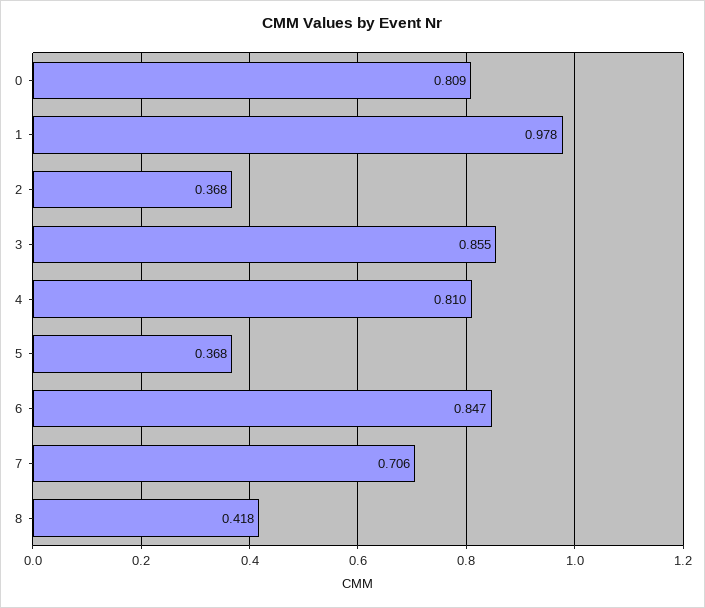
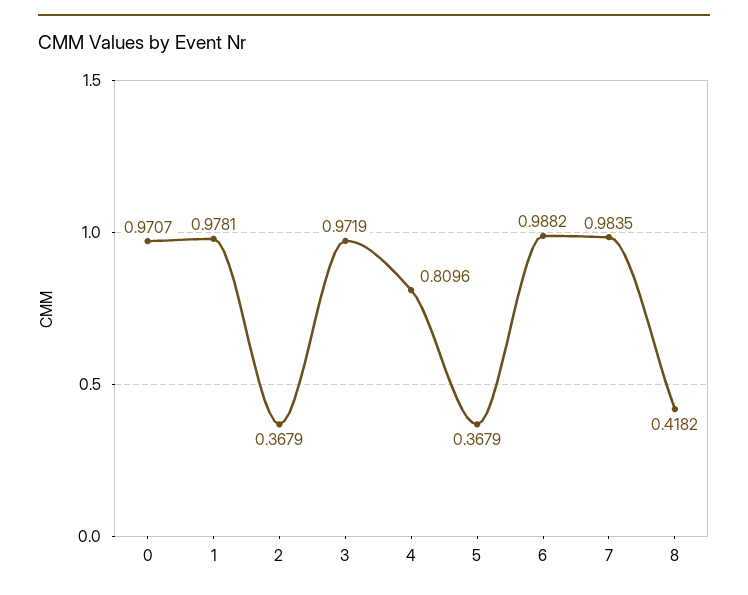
  {
-   "0": 0.809,
+   "0": 0.9707,
    "1": 0.9781,
    "2": 0.3679,
-   "3": 0.855,
+   "3": 0.9719,
    "4": 0.8096,
    "5": 0.3679,
-   "6": 0.847,
+   "6": 0.9882,
-   "7": 0.706,
+   "7": 0.9835,
    "8": 0.4182
  }

